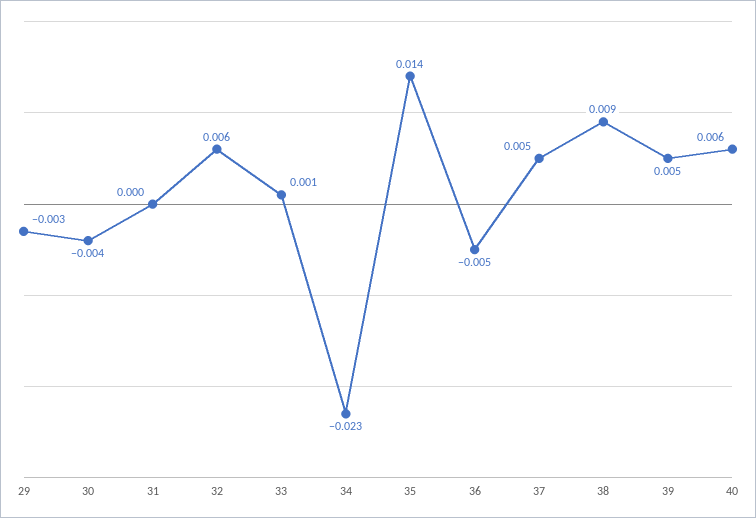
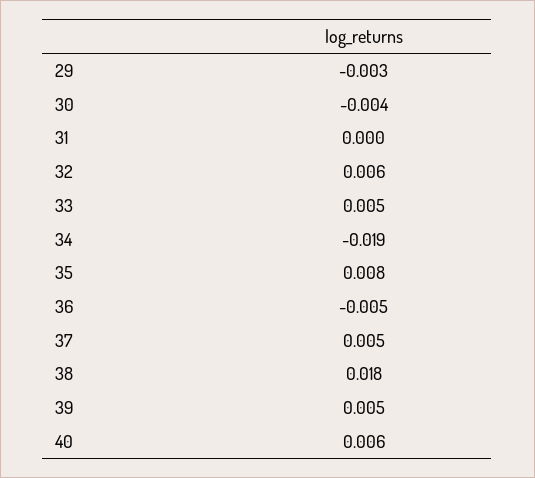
  {
    "29": -0.003,
    "30": -0.004,
    "31": 0,
    "32": 0.006,
-   "33": 0.001,
+   "33": 0.005,
-   "34": -0.023,
+   "34": -0.019,
-   "35": 0.014,
+   "35": 0.008,
    "36": -0.005,
    "37": 0.005,
-   "38": 0.009,
+   "38": 0.018,
    "39": 0.005,
    "40": 0.006
  }

